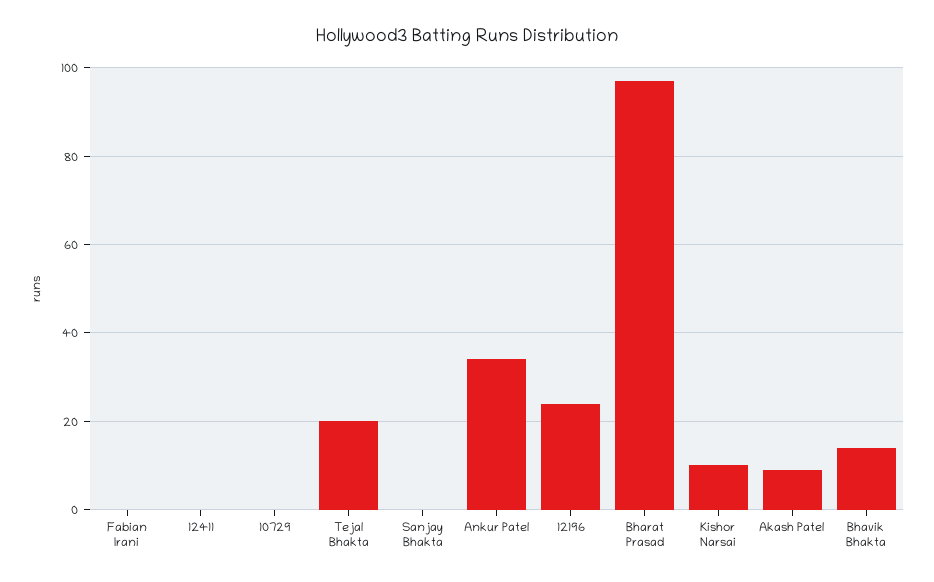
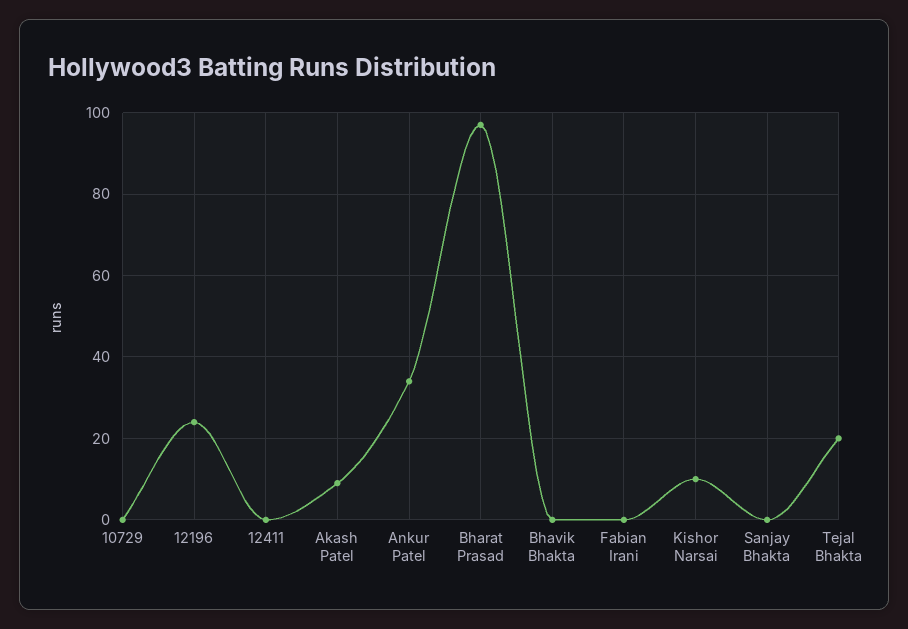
  {
    "Fabian Irani": 0,
    "12411": 0,
    "10729": 0,
    "Tejal Bhakta": 20,
    "Sanjay Bhakta": 0,
    "Ankur Patel": 35,
    "12196": 25,
    "Bharat Prasad": 95,
    "Kishor Narsai": 10,
    "Akash Patel": 10,
-   "Bhavik Bhakta": 15
+   "Bhavik Bhakta": 0
  }

